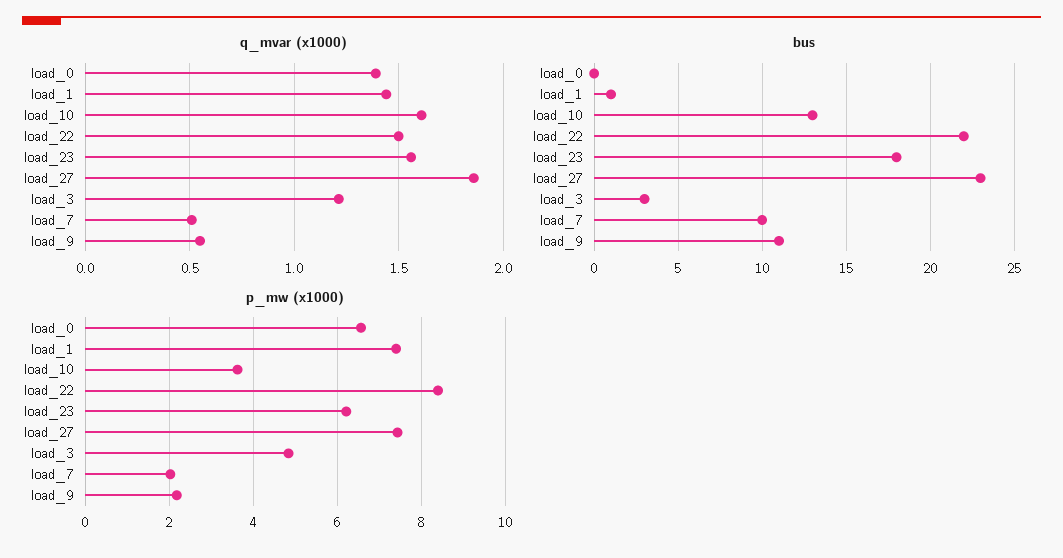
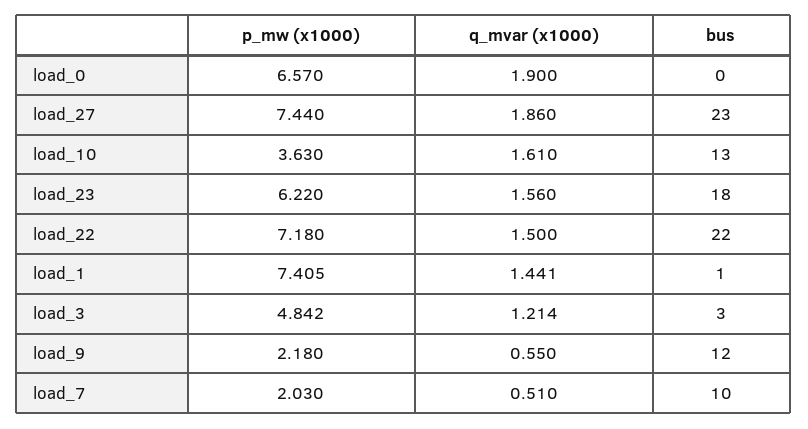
  {
    "q_mvar (x1000)": {
-     "load_0": 1.4,
+     "load_0": 1.9,
      "load_1": 1.441,
      "load_10": 1.61,
      "load_22": 1.5,
      "load_23": 1.56,
      "load_27": 1.86,
      "load_3": 1.214,
      "load_7": 0.51,
      "load_9": 0.55
    },
    "bus": {
      "load_0": 0,
      "load_1": 1,
      "load_10": 13,
      "load_22": 22,
      "load_23": 18,
      "load_27": 23,
      "load_3": 3,
      "load_7": 10,
-     "load_9": 11
+     "load_9": 12
    },
    "p_mw (x1000)": {
      "load_0": 6.57,
      "load_1": 7.405,
      "load_10": 3.63,
-     "load_22": 8.4,
+     "load_22": 7.18,
      "load_23": 6.22,
      "load_27": 7.44,
      "load_3": 4.842,
      "load_7": 2.03,
      "load_9": 2.18
    }
  }

